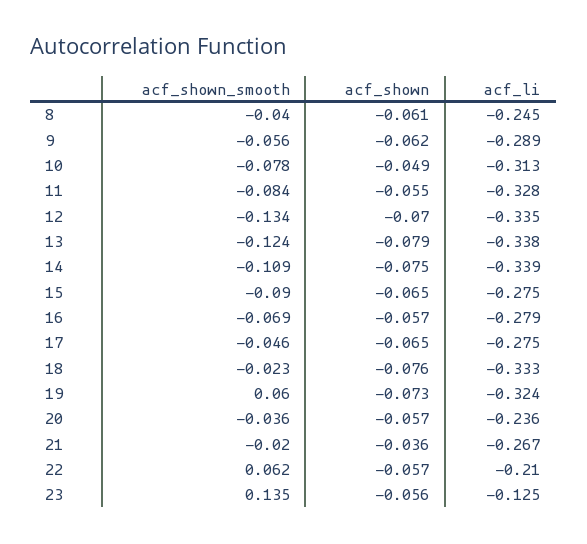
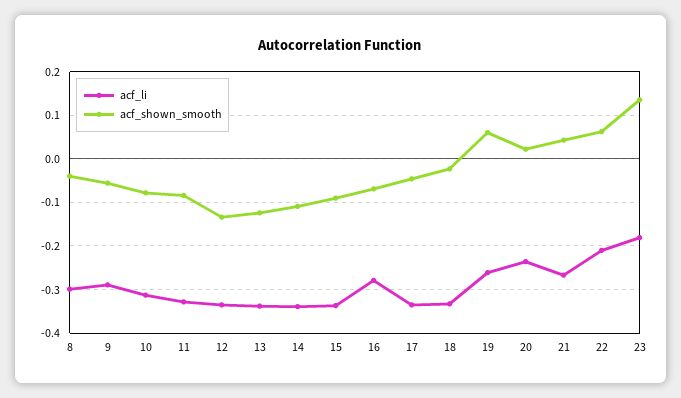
  {
    "acf_shown_smooth": {
      "8": -0.04,
      "9": -0.056,
      "10": -0.078,
      "11": -0.084,
      "12": -0.134,
      "13": -0.124,
      "14": -0.109,
      "15": -0.09,
      "16": -0.069,
      "17": -0.046,
      "18": -0.023,
      "19": 0.06,
-     "20": -0.036,
+     "20": 0.02,
-     "21": -0.02,
+     "21": 0.04,
      "22": 0.062,
      "23": 0.135
    },
-   "acf_shown": {
-     "8": -0.061,
-     "9": -0.062,
-     "10": -0.049,
-     "11": -0.055,
-     "12": -0.07,
-     "13": -0.079,
-     "14": -0.075,
-     "15": -0.065,
-     "16": -0.057,
-     "17": -0.065,
-     "18": -0.076,
-     "19": -0.073,
-     "20": -0.057,
-     "21": -0.036,
-     "22": -0.057,
-     "23": -0.056
-   },
    "acf_li": {
-     "8": -0.245,
+     "8": -0.3,
      "9": -0.289,
      "10": -0.313,
      "11": -0.328,
      "12": -0.335,
      "13": -0.338,
      "14": -0.339,
-     "15": -0.275,
+     "15": -0.34,
      "16": -0.279,
-     "17": -0.275,
+     "17": -0.34,
      "18": -0.333,
-     "19": -0.324,
+     "19": -0.26,
      "20": -0.236,
      "21": -0.267,
      "22": -0.21,
-     "23": -0.125
+     "23": -0.18
    }
  }

